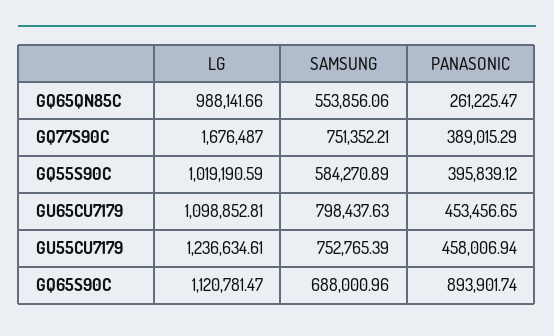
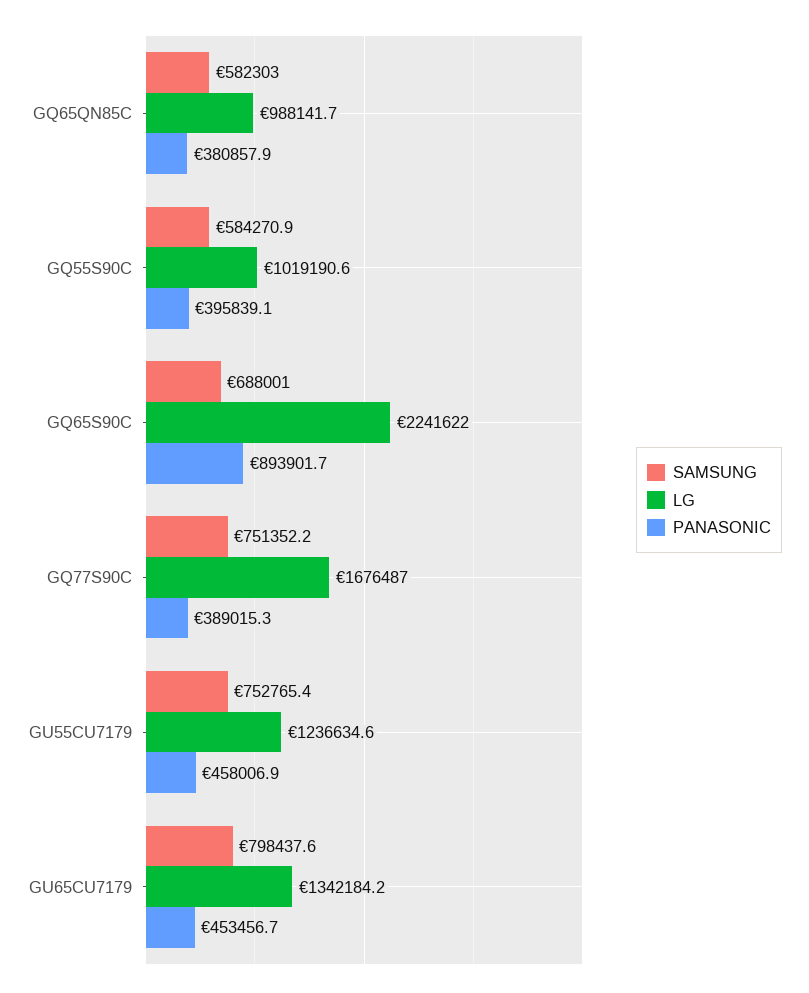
  {
    "LG": {
      "GQ65QN85C": 988141.66,
      "GQ77S90C": 1676487,
      "GQ55S90C": 1019190.59,
-     "GU65CU7179": 1098852.81,
+     "GU65CU7179": 1342184.2,
      "GU55CU7179": 1236634.61,
-     "GQ65S90C": 1120781.47
+     "GQ65S90C": 2241622
    },
    "SAMSUNG": {
-     "GQ65QN85C": 553856.06,
+     "GQ65QN85C": 582303,
      "GQ77S90C": 751352.21,
      "GQ55S90C": 584270.89,
      "GU65CU7179": 798437.63,
      "GU55CU7179": 752765.39,
      "GQ65S90C": 688000.96
    },
    "PANASONIC": {
-     "GQ65QN85C": 261225.47,
+     "GQ65QN85C": 380857.9,
      "GQ77S90C": 389015.29,
      "GQ55S90C": 395839.12,
      "GU65CU7179": 453456.65,
      "GU55CU7179": 458006.94,
      "GQ65S90C": 893901.74
    }
  }

